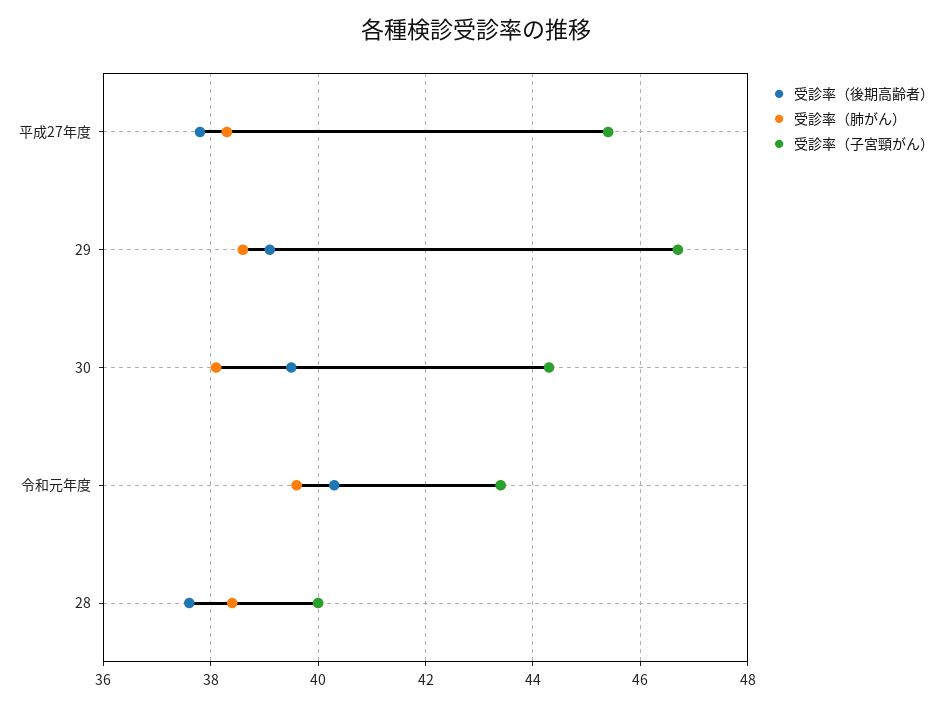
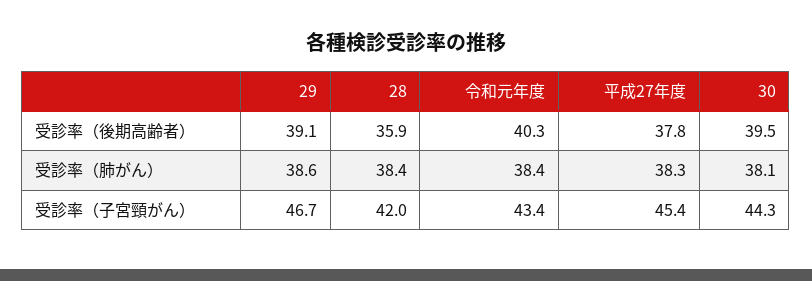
  {
    "受診率（後期高齢者）": {
      "平成27年度": 37.8,
      "29": 39.1,
      "30": 39.5,
      "令和元年度": 40.3,
-     "28": 37.5
+     "28": 35.9
    },
    "受診率（肺がん）": {
      "平成27年度": 38.3,
      "29": 38.6,
      "30": 38.1,
-     "令和元年度": 39.5,
+     "令和元年度": 38.4,
      "28": 38.4
    },
    "受診率（子宮頸がん）": {
      "平成27年度": 45.4,
      "29": 46.7,
      "30": 44.3,
      "令和元年度": 43.4,
-     "28": 40
+     "28": 42
    }
  }

